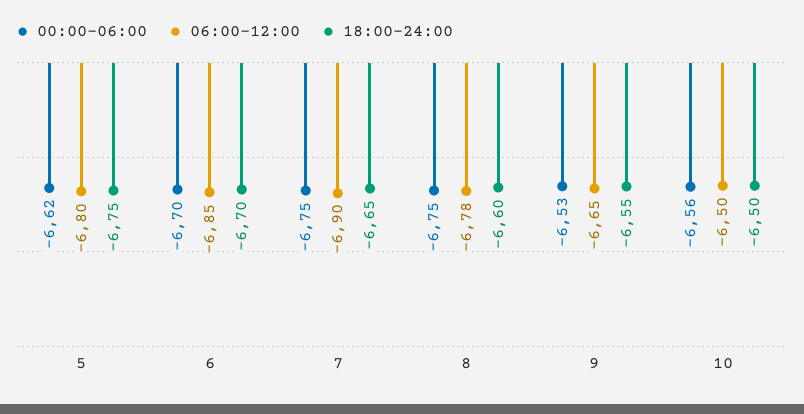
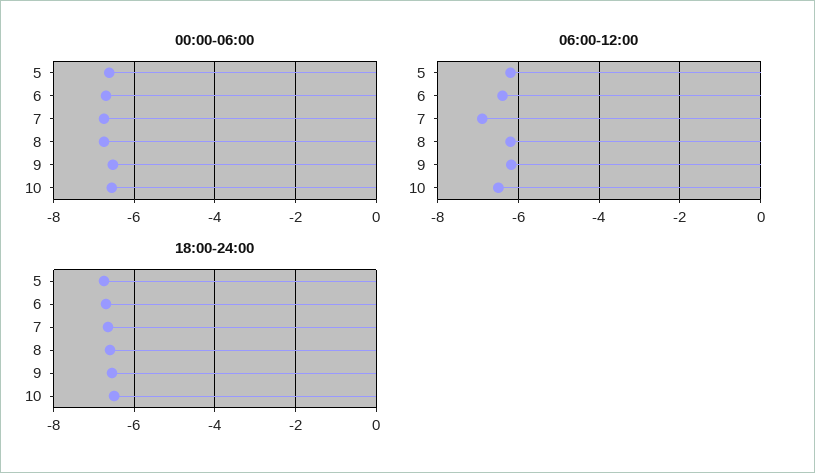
  {
    "00:00-06:00": {
      "5": -6.62,
      "6": -6.7,
      "7": -6.75,
      "8": -6.75,
      "9": -6.53,
      "10": -6.56
    },
    "06:00-12:00": {
-     "5": -6.8,
+     "5": -6.2,
-     "6": -6.85,
+     "6": -6.4,
      "7": -6.9,
-     "8": -6.78,
+     "8": -6.2,
-     "9": -6.65,
+     "9": -6.2,
      "10": -6.5
    },
    "18:00-24:00": {
      "5": -6.75,
      "6": -6.7,
      "7": -6.65,
      "8": -6.6,
      "9": -6.55,
      "10": -6.5
    }
  }

